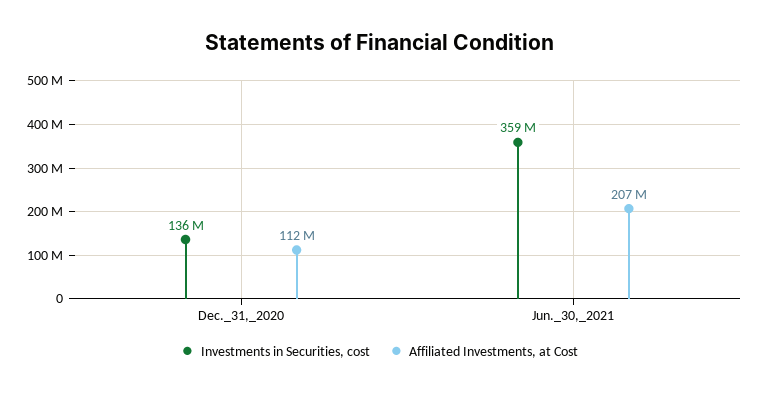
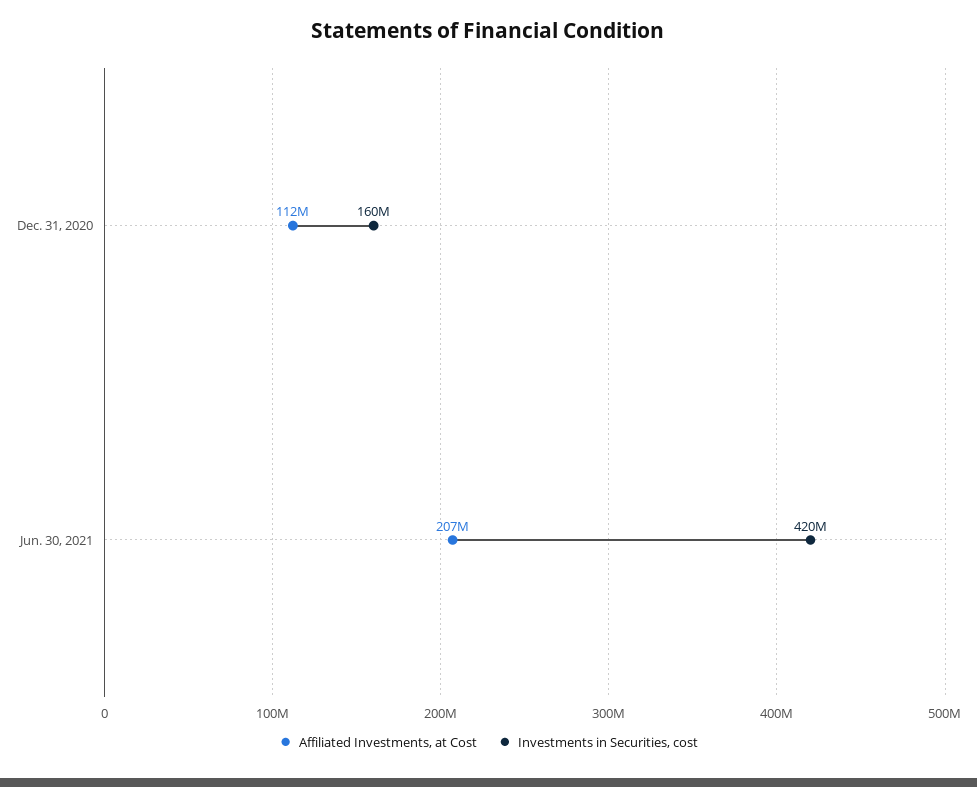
  {
    "Investments in Securities, cost": {
-     "Dec._31,_2020": 136000000,
+     "Dec._31,_2020": 160000000,
-     "Jun._30,_2021": 359000000
+     "Jun._30,_2021": 420000000
    },
    "Affiliated Investments, at Cost": {
      "Dec._31,_2020": 112000000,
      "Jun._30,_2021": 207000000
    }
  }

